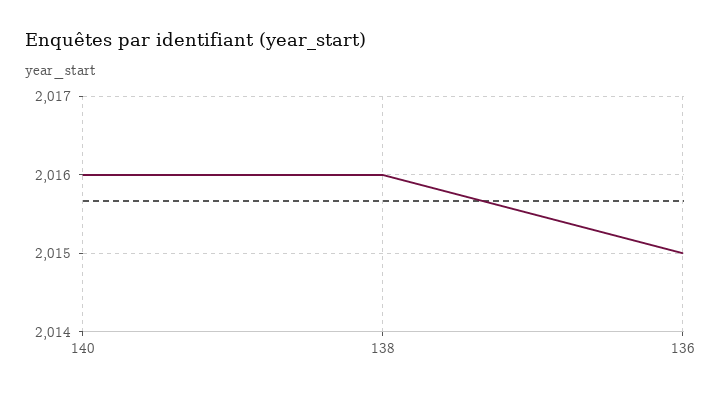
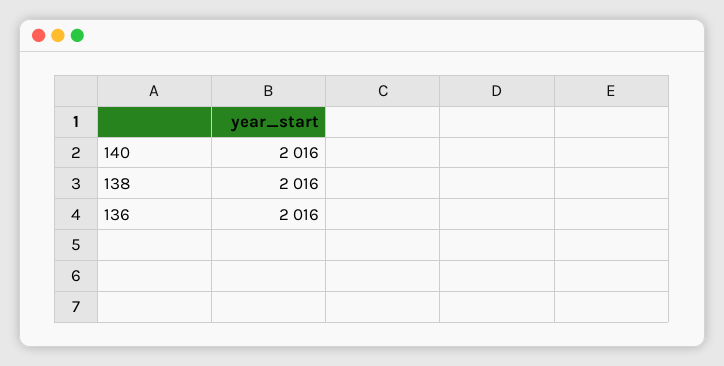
  {
    "140": 2016,
    "138": 2016,
-   "136": 2015
+   "136": 2016
  }

